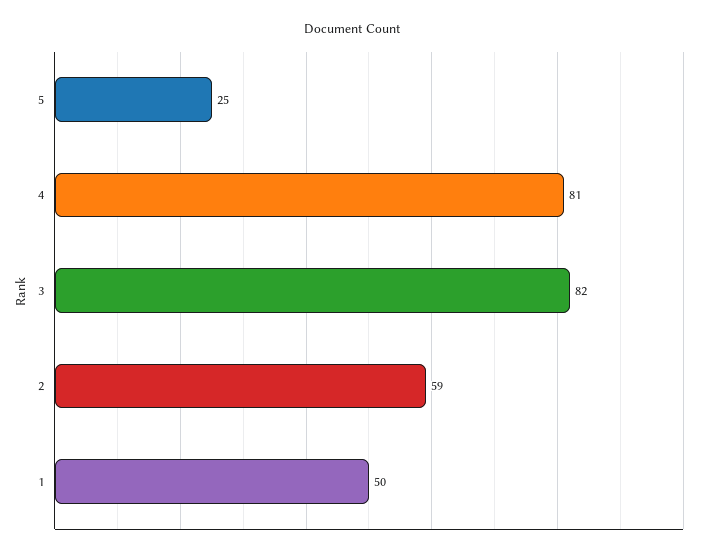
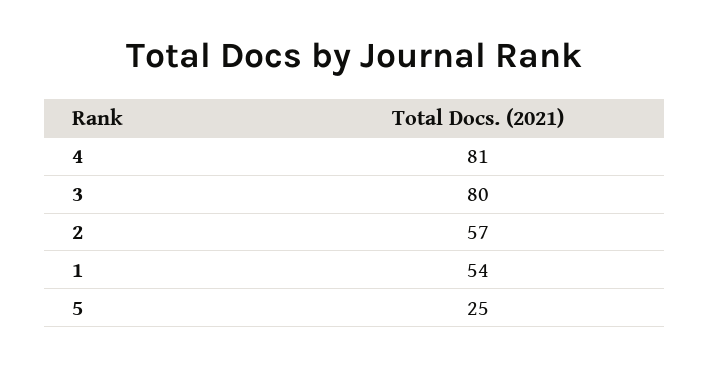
  {
    "5": 25,
    "4": 81,
-   "3": 82,
+   "3": 80,
-   "2": 59,
+   "2": 57,
-   "1": 50
+   "1": 54
  }

